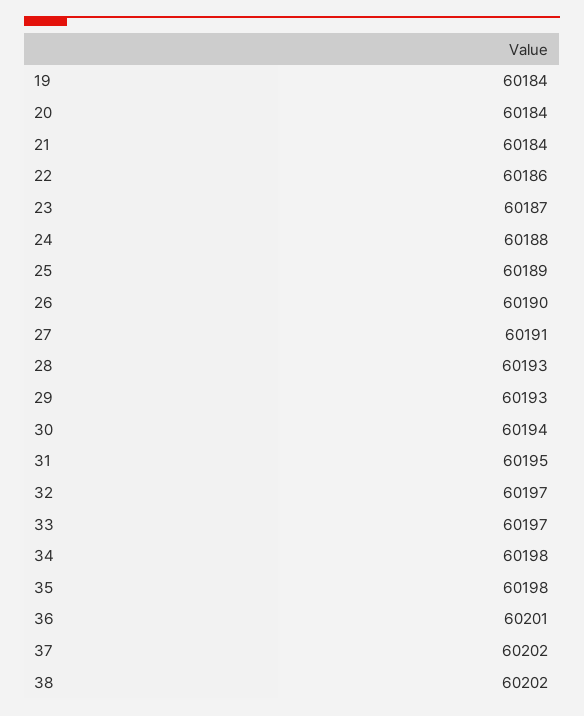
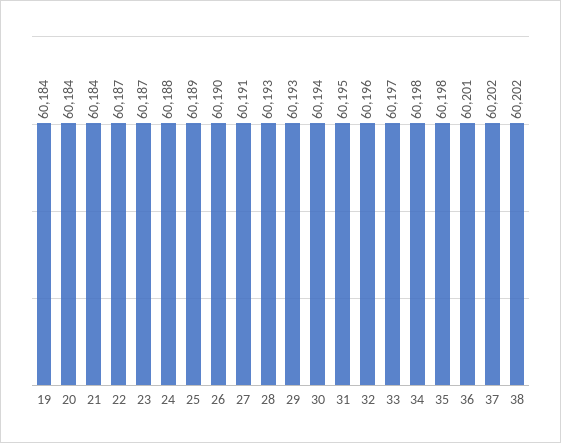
  {
    "19": 60184,
    "20": 60184,
    "21": 60184,
-   "22": 60186,
+   "22": 60187,
    "23": 60187,
    "24": 60188,
    "25": 60189,
    "26": 60190,
    "27": 60191,
    "28": 60193,
    "29": 60193,
    "30": 60194,
    "31": 60195,
-   "32": 60197,
+   "32": 60196,
    "33": 60197,
    "34": 60198,
    "35": 60198,
    "36": 60201,
    "37": 60202,
    "38": 60202
  }

